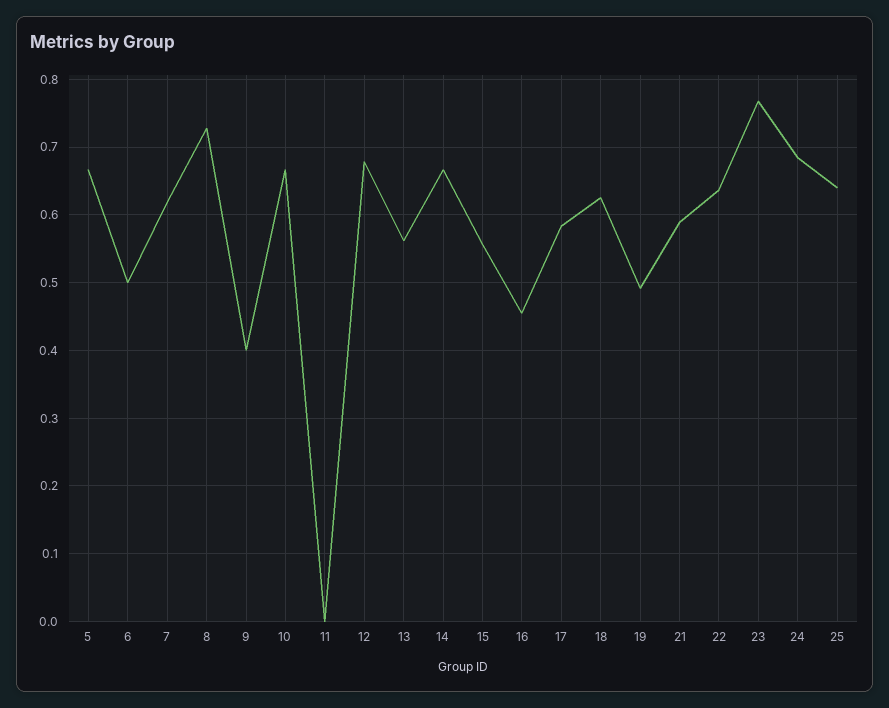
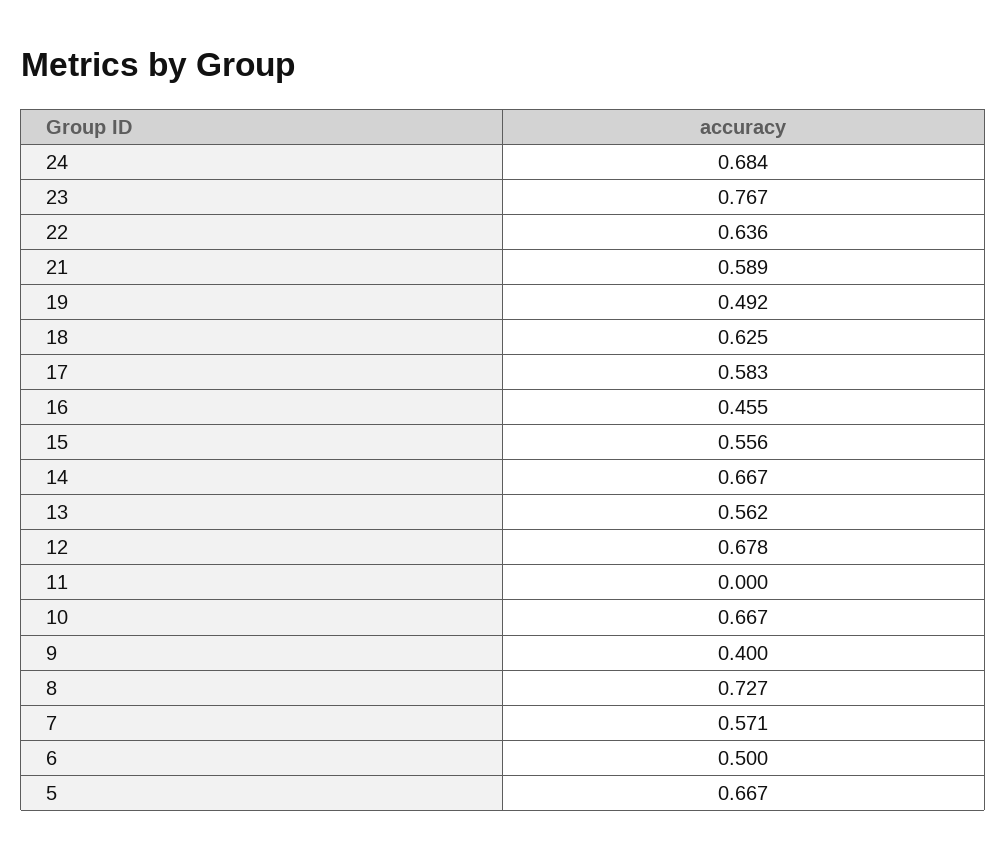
  {
    "5": 0.667,
    "6": 0.5,
-   "7": 0.62,
+   "7": 0.571,
    "8": 0.727,
    "9": 0.4,
    "10": 0.667,
    "11": 0,
    "12": 0.678,
    "13": 0.562,
    "14": 0.667,
    "15": 0.556,
    "16": 0.455,
    "17": 0.583,
    "18": 0.625,
    "19": 0.492,
    "21": 0.589,
    "22": 0.636,
    "23": 0.767,
-   "24": 0.684,
+   "24": 0.684
-   "25": 0.64
  }

